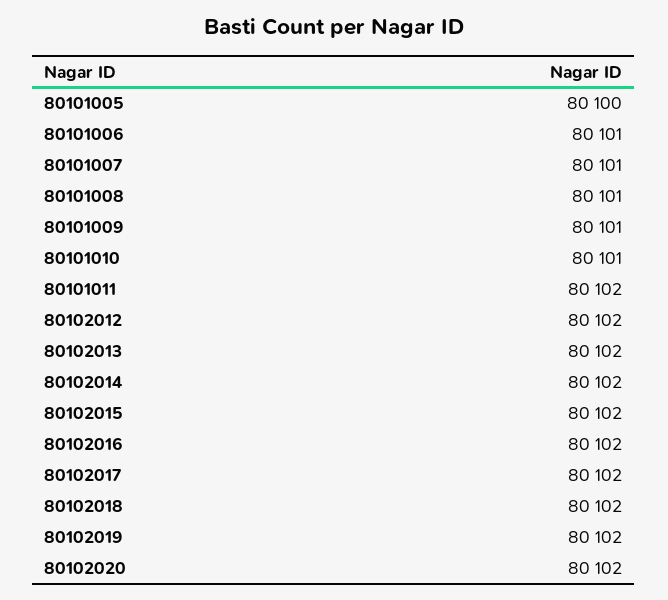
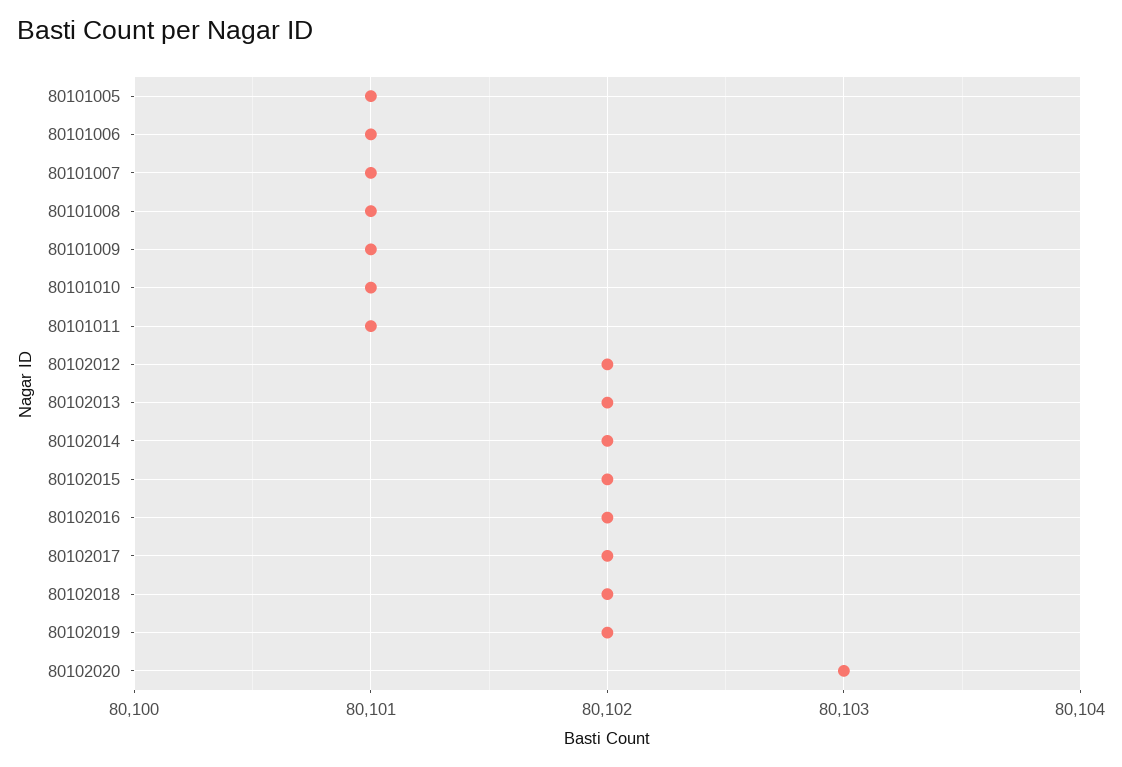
  {
-   "80101005": 80100,
+   "80101005": 80101,
    "80101006": 80101,
    "80101007": 80101,
    "80101008": 80101,
    "80101009": 80101,
    "80101010": 80101,
-   "80101011": 80102,
+   "80101011": 80101,
    "80102012": 80102,
    "80102013": 80102,
    "80102014": 80102,
    "80102015": 80102,
    "80102016": 80102,
    "80102017": 80102,
    "80102018": 80102,
    "80102019": 80102,
-   "80102020": 80102
+   "80102020": 80103
  }

